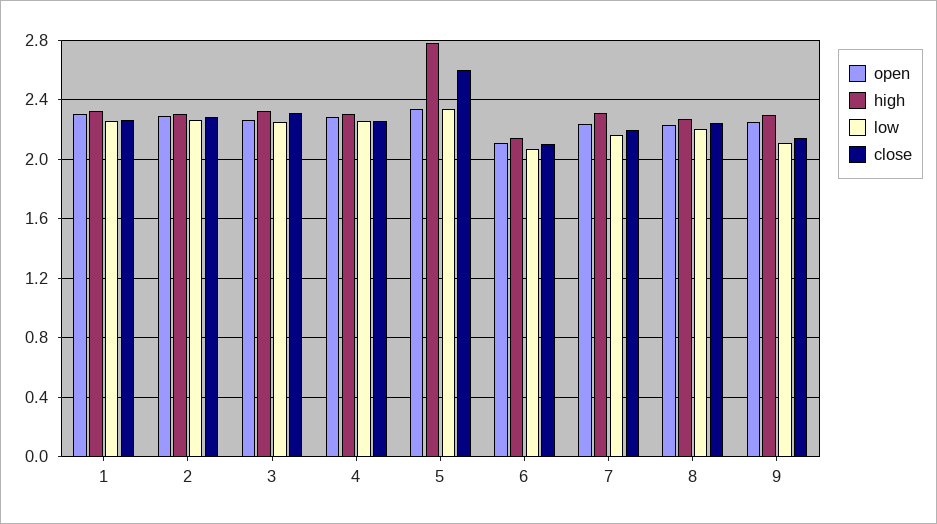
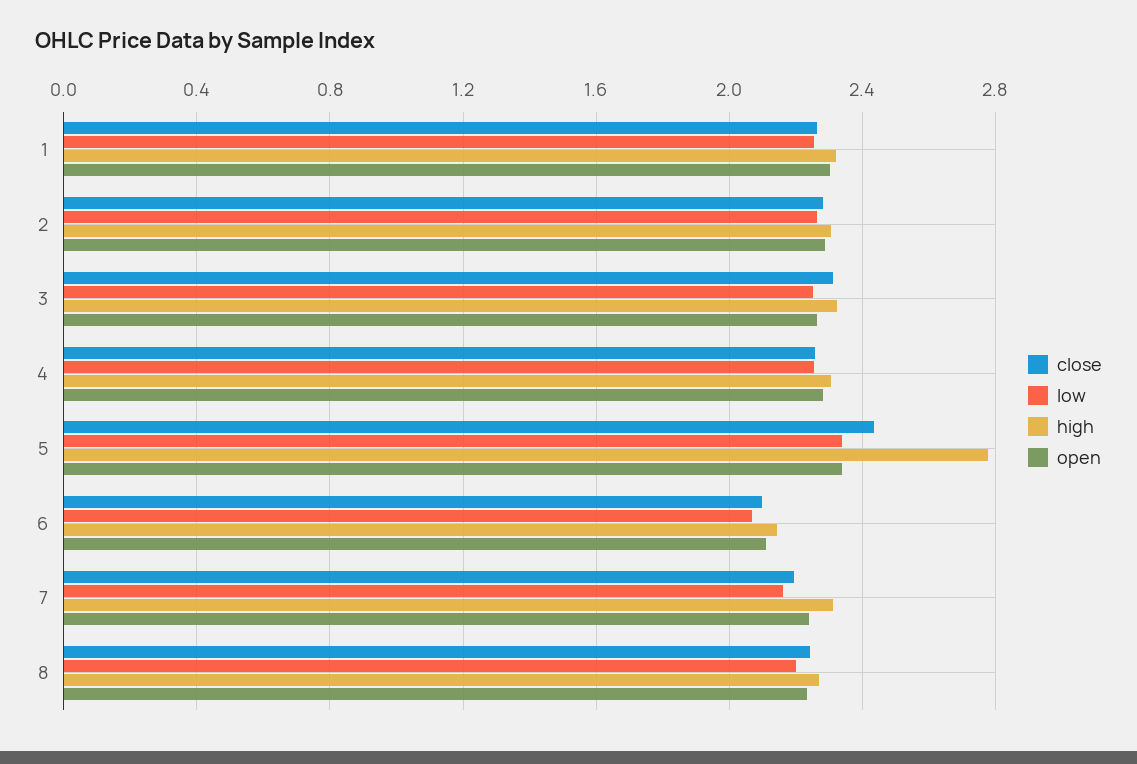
  {
    "open": {
      "1": 2.3,
      "2": 2.3,
      "3": 2.25,
      "4": 2.3,
      "5": 2.35,
      "6": 2.1,
      "7": 2.25,
-     "8": 2.25,
+     "8": 2.25
-     "9": 2.25
    },
    "high": {
      "1": 2.3,
      "2": 2.3,
      "3": 2.3,
      "4": 2.3,
      "5": 2.8,
      "6": 2.15,
      "7": 2.3,
-     "8": 2.25,
+     "8": 2.25
-     "9": 2.3
    },
    "low": {
      "1": 2.25,
      "2": 2.25,
      "3": 2.25,
      "4": 2.25,
      "5": 2.35,
      "6": 2.05,
      "7": 2.15,
-     "8": 2.2,
+     "8": 2.2
-     "9": 2.1
    },
    "close": {
      "1": 2.25,
      "2": 2.3,
      "3": 2.3,
      "4": 2.25,
-     "5": 2.6,
+     "5": 2.45,
      "6": 2.1,
      "7": 2.2,
-     "8": 2.25,
+     "8": 2.25
-     "9": 2.15
    }
  }

